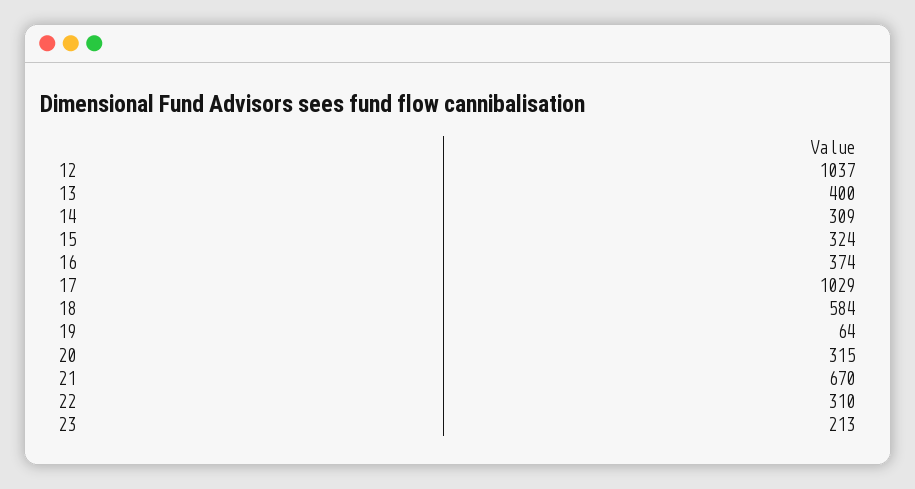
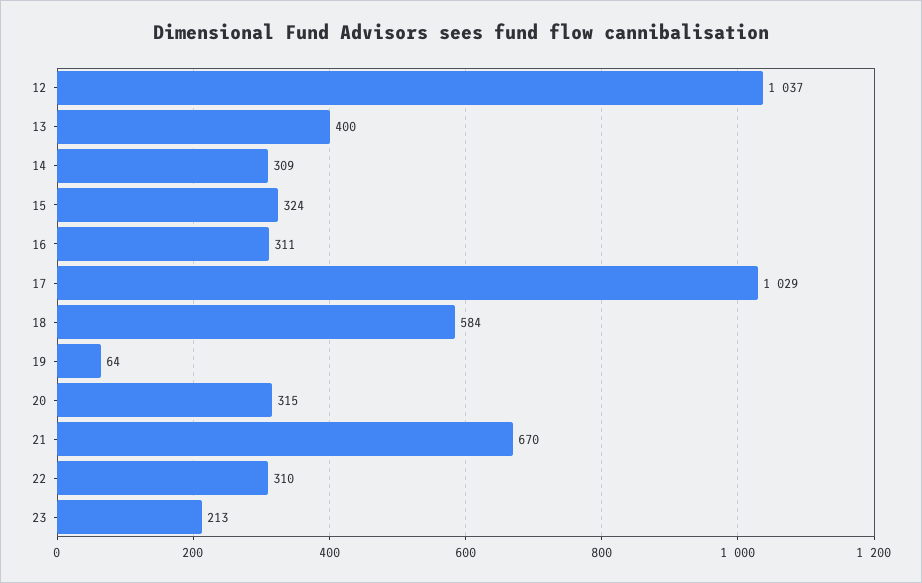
  {
    "12": 1037,
    "13": 400,
    "14": 309,
    "15": 324,
-   "16": 374,
+   "16": 311,
    "17": 1029,
    "18": 584,
    "19": 64,
    "20": 315,
    "21": 670,
    "22": 310,
    "23": 213
  }

